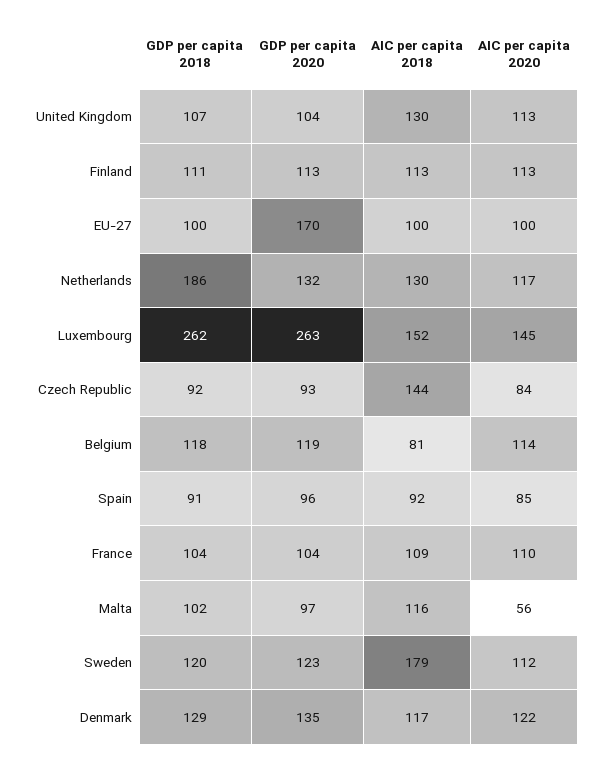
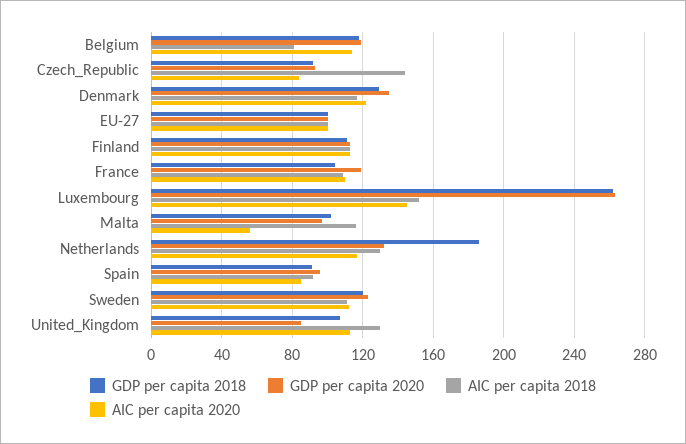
  {
    "GDP per capita 2018": {
      "United Kingdom": 107,
      "Finland": 111,
      "EU-27": 100,
      "Netherlands": 186,
      "Luxembourg": 262,
      "Czech Republic": 92,
      "Belgium": 118,
      "Spain": 91,
      "France": 104,
      "Malta": 102,
      "Sweden": 120,
      "Denmark": 129
    },
    "GDP per capita 2020": {
-     "United Kingdom": 104,
+     "United Kingdom": 85,
      "Finland": 113,
-     "EU-27": 170,
+     "EU-27": 100,
      "Netherlands": 132,
      "Luxembourg": 263,
      "Czech Republic": 93,
      "Belgium": 119,
      "Spain": 96,
-     "France": 104,
+     "France": 120,
      "Malta": 97,
      "Sweden": 123,
      "Denmark": 135
    },
    "AIC per capita 2018": {
      "United Kingdom": 130,
      "Finland": 113,
      "EU-27": 100,
      "Netherlands": 130,
      "Luxembourg": 152,
      "Czech Republic": 144,
      "Belgium": 81,
      "Spain": 92,
      "France": 109,
      "Malta": 116,
-     "Sweden": 179,
+     "Sweden": 110,
      "Denmark": 117
    },
    "AIC per capita 2020": {
      "United Kingdom": 113,
      "Finland": 113,
      "EU-27": 100,
      "Netherlands": 117,
      "Luxembourg": 145,
      "Czech Republic": 84,
      "Belgium": 114,
      "Spain": 85,
      "France": 110,
      "Malta": 56,
      "Sweden": 112,
      "Denmark": 122
    }
  }

